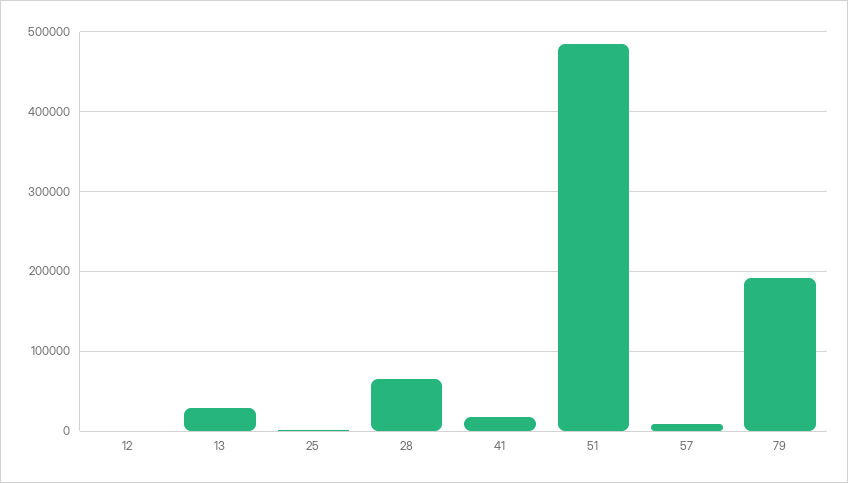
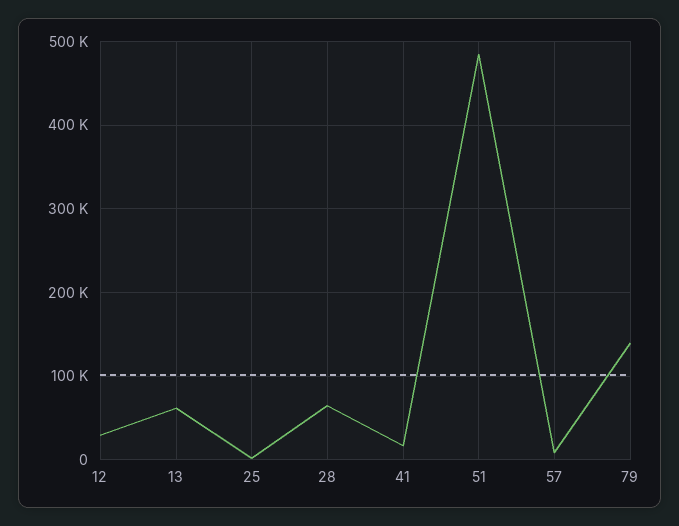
  {
-   "12": 0,
+   "12": 30000,
-   "13": 30000,
+   "13": 60000,
    "25": 0,
    "28": 60000,
    "41": 20000,
    "51": 490000,
    "57": 10000,
-   "79": 190000
+   "79": 140000
  }

